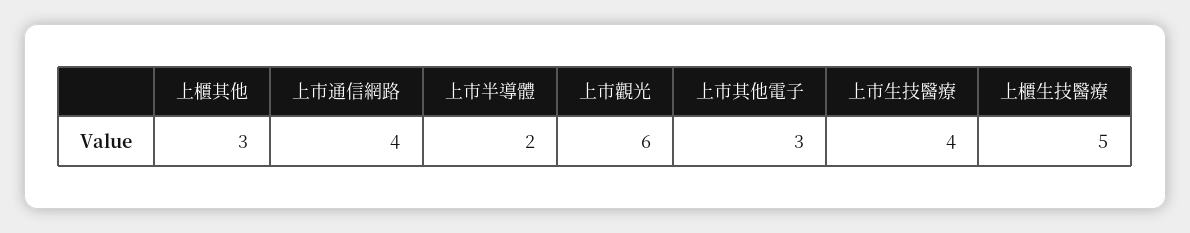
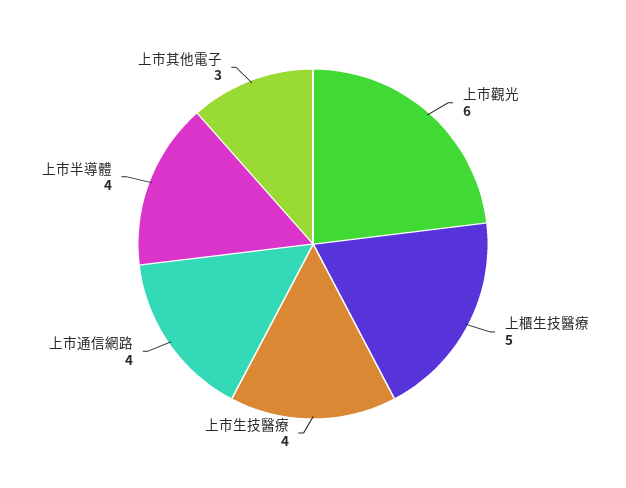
  {
-   "上櫃其他": 3,
    "上市通信網路": 4,
-   "上市半導體": 2,
+   "上市半導體": 4,
    "上市觀光": 6,
    "上市其他電子": 3,
    "上市生技醫療": 4,
    "上櫃生技醫療": 5
  }

